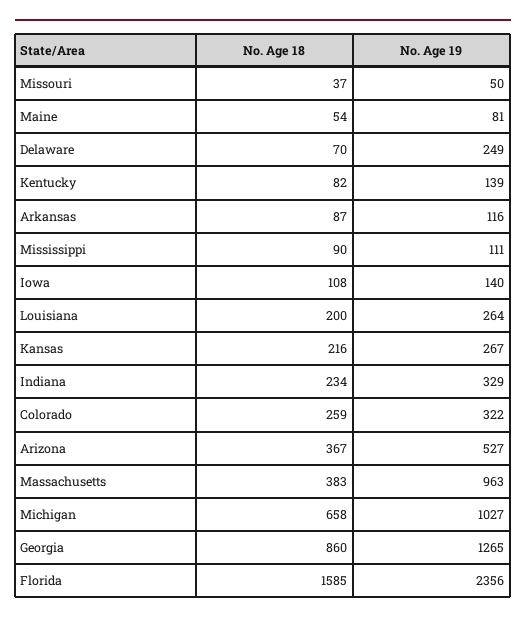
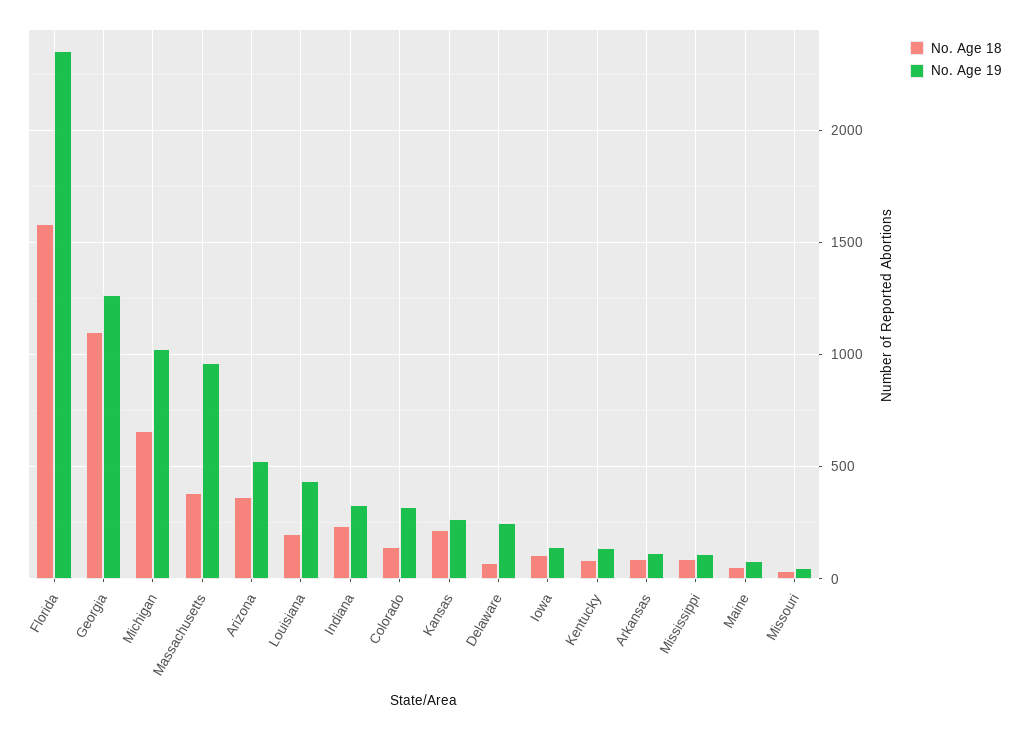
  {
    "No. Age 18": {
      "Missouri": 37,
      "Maine": 54,
      "Delaware": 70,
      "Kentucky": 82,
      "Arkansas": 87,
      "Mississippi": 90,
      "Iowa": 108,
      "Louisiana": 200,
      "Kansas": 216,
      "Indiana": 234,
-     "Colorado": 259,
+     "Colorado": 150,
      "Arizona": 367,
      "Massachusetts": 383,
      "Michigan": 658,
-     "Georgia": 860,
+     "Georgia": 1100,
      "Florida": 1585
    },
    "No. Age 19": {
      "Missouri": 50,
      "Maine": 81,
      "Delaware": 249,
      "Kentucky": 139,
      "Arkansas": 116,
      "Mississippi": 111,
      "Iowa": 140,
-     "Louisiana": 264,
+     "Louisiana": 450,
      "Kansas": 267,
      "Indiana": 329,
      "Colorado": 322,
      "Arizona": 527,
      "Massachusetts": 963,
      "Michigan": 1027,
      "Georgia": 1265,
      "Florida": 2356
    }
  }

